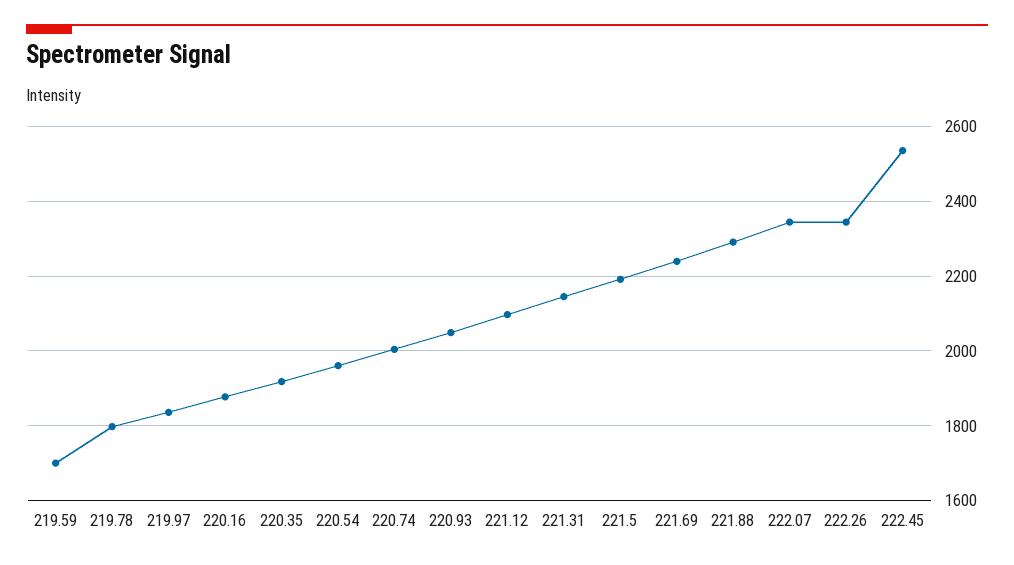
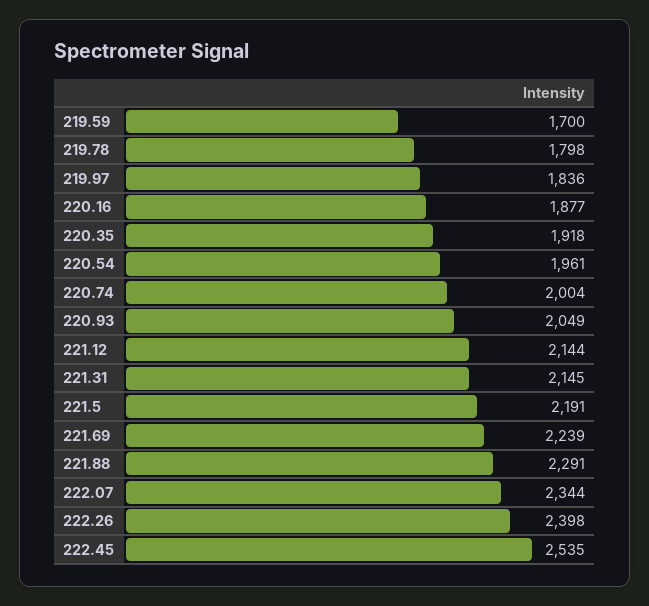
  {
    "219.59": 1700,
    "219.78": 1798,
    "219.97": 1836,
    "220.16": 1877,
    "220.35": 1918,
    "220.54": 1961,
    "220.74": 2004,
    "220.93": 2049,
-   "221.12": 2100,
+   "221.12": 2144,
    "221.31": 2145,
    "221.5": 2191,
    "221.69": 2239,
    "221.88": 2291,
    "222.07": 2344,
-   "222.26": 2340,
+   "222.26": 2398,
    "222.45": 2535
  }

